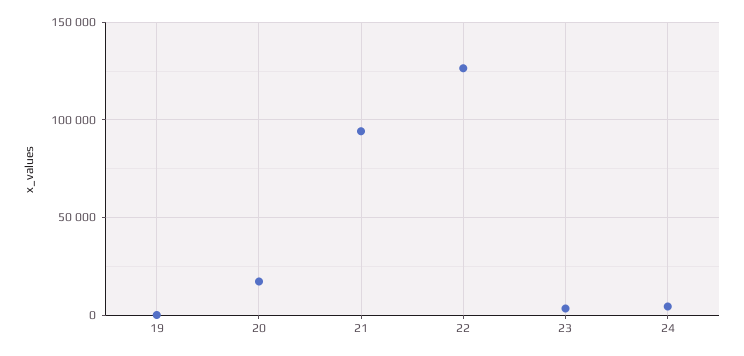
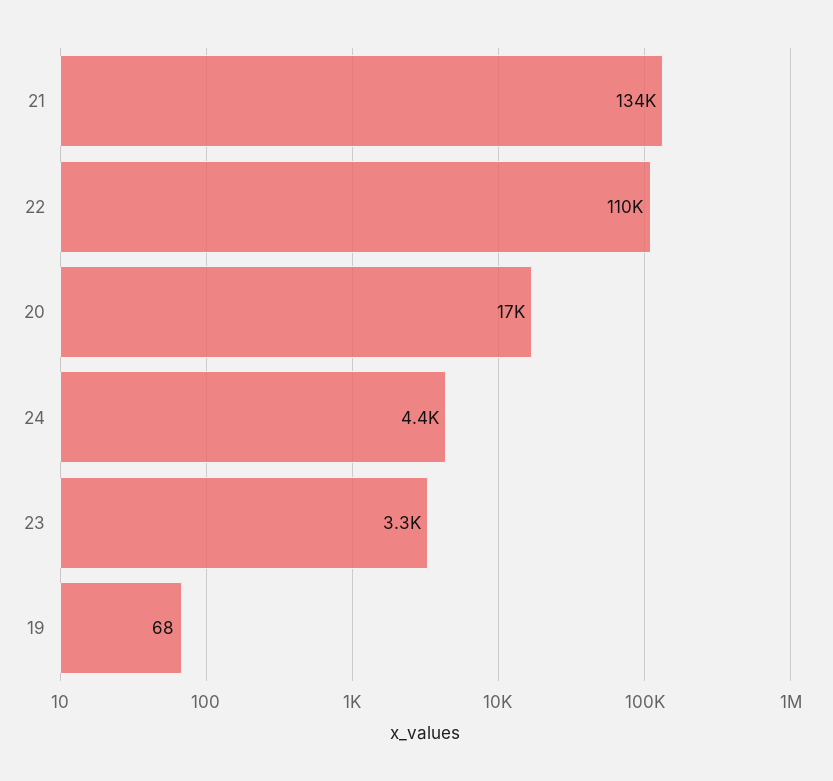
  {
    "19": 68,
    "20": 17000,
-   "21": 95000,
+   "21": 134000,
-   "22": 125000,
+   "22": 110000,
    "23": 3300,
    "24": 4400
  }

